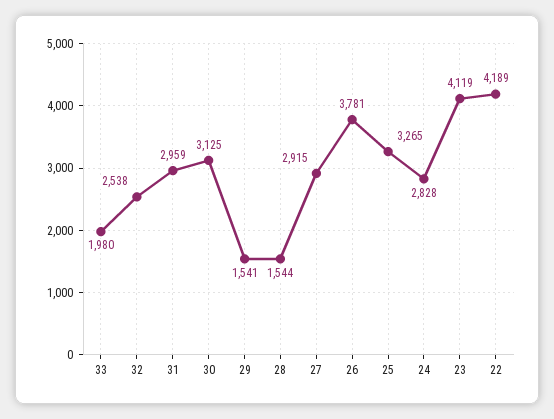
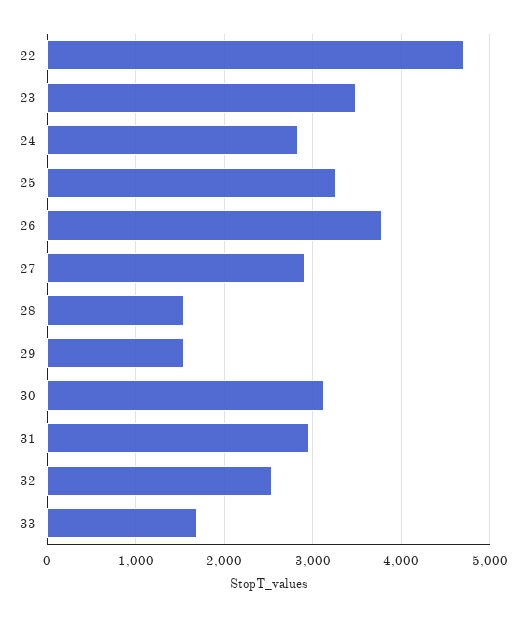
  {
-   "33": 1980,
+   "33": 1700,
    "32": 2538,
    "31": 2959,
    "30": 3125,
    "29": 1541,
    "28": 1544,
    "27": 2915,
    "26": 3781,
    "25": 3265,
    "24": 2828,
-   "23": 4119,
+   "23": 3500,
-   "22": 4189
+   "22": 4700
  }

